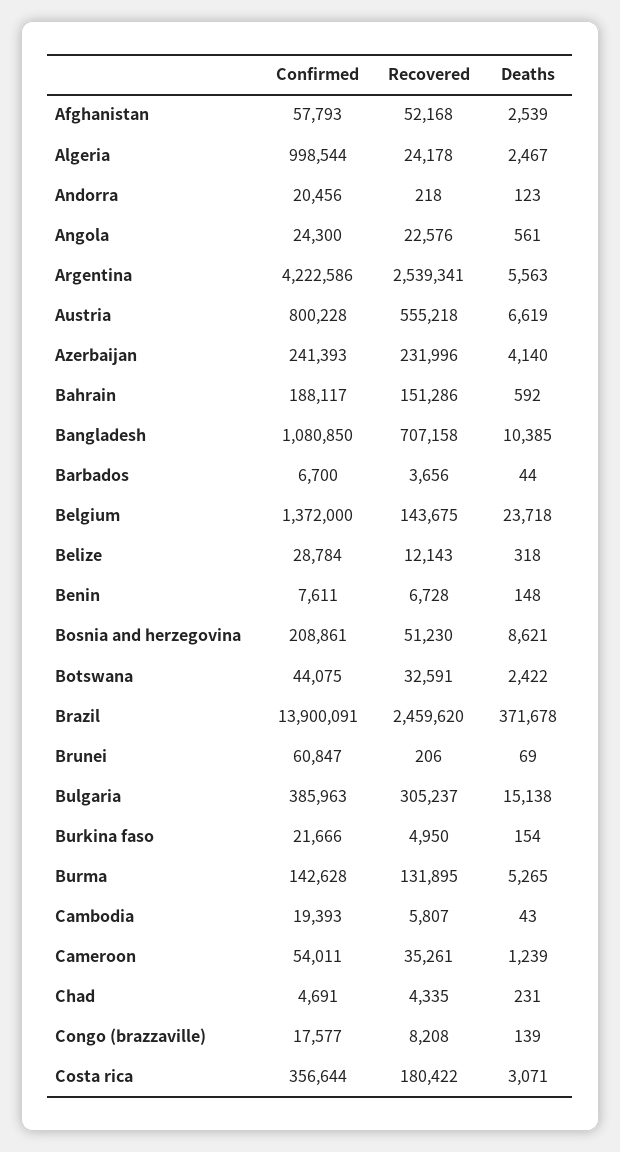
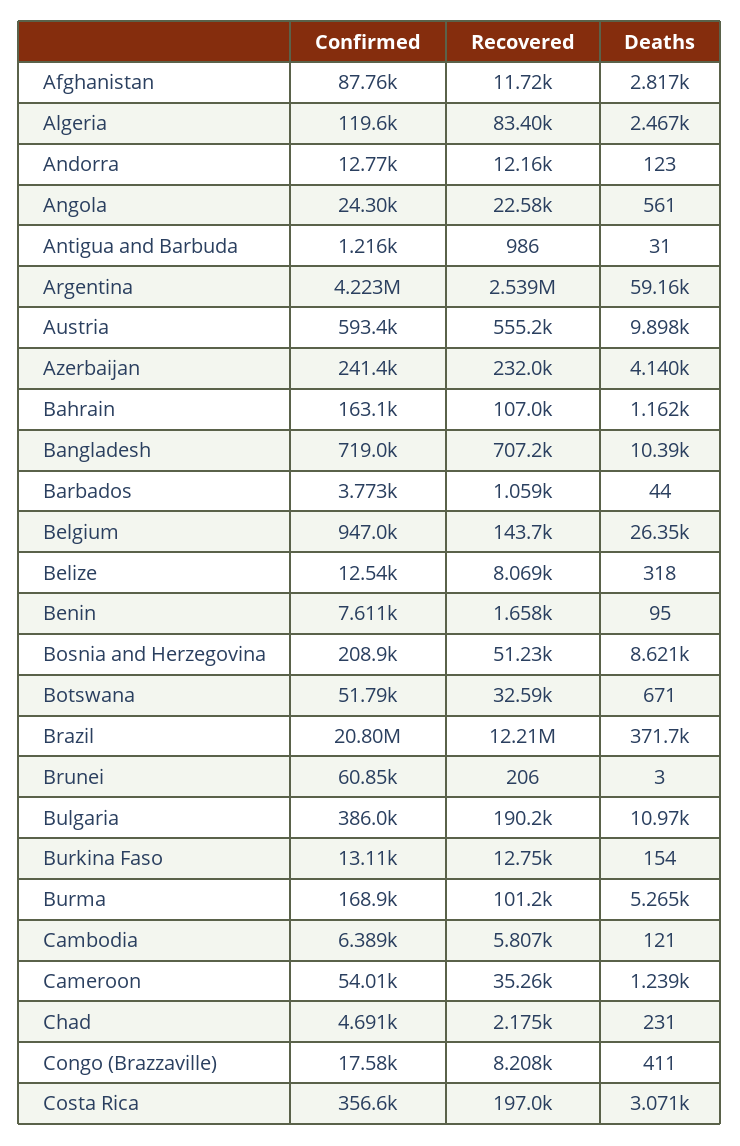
  {
    "Confirmed": {
-     "Afghanistan": 57793,
+     "Afghanistan": 87760,
-     "Algeria": 998544,
+     "Algeria": 119600,
-     "Andorra": 20456,
+     "Andorra": 12770,
      "Angola": 24300,
      "Argentina": 4222586,
-     "Austria": 800228,
+     "Austria": 593400,
      "Azerbaijan": 241393,
-     "Bahrain": 188117,
+     "Bahrain": 163100,
-     "Bangladesh": 1080850,
+     "Bangladesh": 719000,
-     "Barbados": 6700,
+     "Barbados": 3773,
-     "Belgium": 1372000,
+     "Belgium": 947000,
-     "Belize": 28784,
+     "Belize": 12540,
      "Benin": 7611,
      "Bosnia and herzegovina": 208861,
-     "Botswana": 44075,
+     "Botswana": 51790,
-     "Brazil": 13900091,
+     "Brazil": 20800000,
      "Brunei": 60847,
      "Bulgaria": 385963,
-     "Burkina faso": 21666,
+     "Burkina faso": 13110,
-     "Burma": 142628,
+     "Burma": 168900,
-     "Cambodia": 19393,
+     "Cambodia": 6389,
      "Cameroon": 54011,
      "Chad": 4691,
      "Congo (brazzaville)": 17577,
-     "Costa rica": 356644
+     "Costa rica": 356644,
+     "Antigua and Barbuda": 1216
    },
    "Recovered": {
-     "Afghanistan": 52168,
+     "Afghanistan": 11720,
-     "Algeria": 24178,
+     "Algeria": 83400,
-     "Andorra": 218,
+     "Andorra": 12160,
      "Angola": 22576,
      "Argentina": 2539341,
      "Austria": 555218,
      "Azerbaijan": 231996,
-     "Bahrain": 151286,
+     "Bahrain": 107000,
      "Bangladesh": 707158,
-     "Barbados": 3656,
+     "Barbados": 1059,
      "Belgium": 143675,
-     "Belize": 12143,
+     "Belize": 8069,
-     "Benin": 6728,
+     "Benin": 1658,
      "Bosnia and herzegovina": 51230,
      "Botswana": 32591,
-     "Brazil": 2459620,
+     "Brazil": 12210000,
      "Brunei": 206,
-     "Bulgaria": 305237,
+     "Bulgaria": 190200,
-     "Burkina faso": 4950,
+     "Burkina faso": 12750,
-     "Burma": 131895,
+     "Burma": 101200,
      "Cambodia": 5807,
      "Cameroon": 35261,
-     "Chad": 4335,
+     "Chad": 2175,
      "Congo (brazzaville)": 8208,
-     "Costa rica": 180422
+     "Costa rica": 197000,
+     "Antigua and Barbuda": 986
    },
    "Deaths": {
-     "Afghanistan": 2539,
+     "Afghanistan": 2817,
      "Algeria": 2467,
      "Andorra": 123,
      "Angola": 561,
-     "Argentina": 5563,
+     "Argentina": 59160,
-     "Austria": 6619,
+     "Austria": 9898,
      "Azerbaijan": 4140,
-     "Bahrain": 592,
+     "Bahrain": 1162,
      "Bangladesh": 10385,
      "Barbados": 44,
-     "Belgium": 23718,
+     "Belgium": 26350,
      "Belize": 318,
-     "Benin": 148,
+     "Benin": 95,
      "Bosnia and herzegovina": 8621,
-     "Botswana": 2422,
+     "Botswana": 671,
      "Brazil": 371678,
-     "Brunei": 69,
+     "Brunei": 3,
-     "Bulgaria": 15138,
+     "Bulgaria": 10970,
      "Burkina faso": 154,
      "Burma": 5265,
-     "Cambodia": 43,
+     "Cambodia": 121,
      "Cameroon": 1239,
      "Chad": 231,
-     "Congo (brazzaville)": 139,
+     "Congo (brazzaville)": 411,
-     "Costa rica": 3071
+     "Costa rica": 3071,
+     "Antigua and Barbuda": 31
    }
  }

